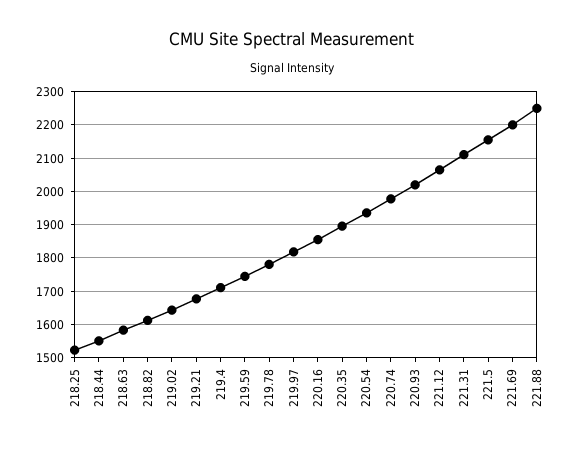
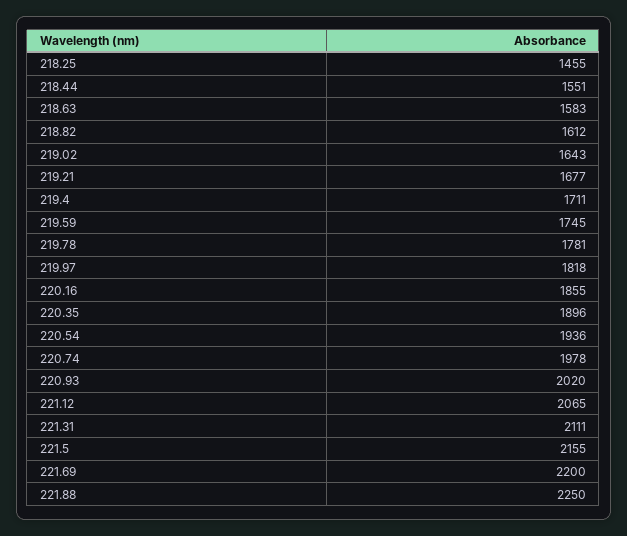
  {
-   "218.25": 1520,
+   "218.25": 1455,
    "218.44": 1551,
    "218.63": 1583,
    "218.82": 1612,
    "219.02": 1643,
    "219.21": 1677,
    "219.4": 1711,
    "219.59": 1745,
    "219.78": 1781,
    "219.97": 1818,
    "220.16": 1855,
    "220.35": 1896,
    "220.54": 1936,
    "220.74": 1978,
    "220.93": 2020,
    "221.12": 2065,
    "221.31": 2111,
    "221.5": 2155,
    "221.69": 2200,
    "221.88": 2250
  }

